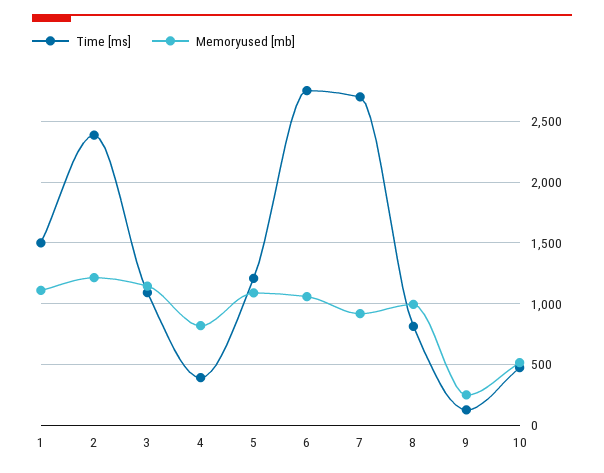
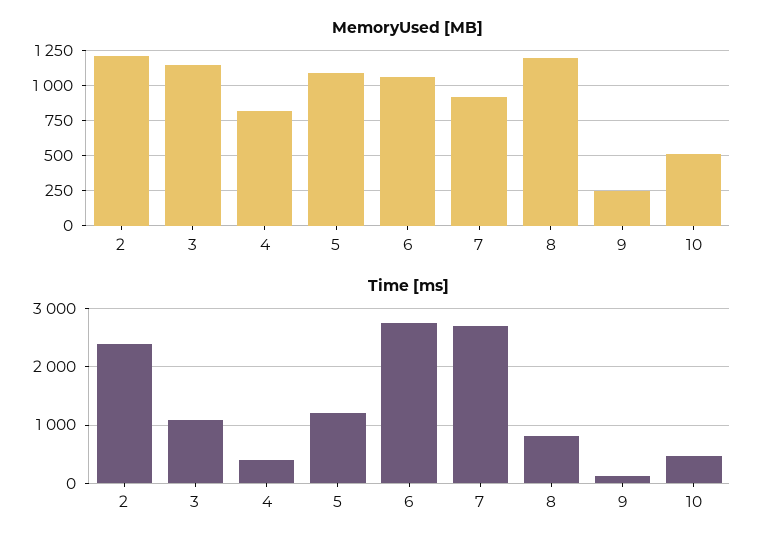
  {
    "Time [ms]": {
-     "1": 1500,
      "2": 2400,
      "3": 1100,
      "4": 400,
      "5": 1200,
      "6": 2750,
      "7": 2700,
      "8": 800,
      "9": 150,
      "10": 450
    },
    "Memoryused [mb]": {
-     "1": 1100,
      "2": 1200,
      "3": 1150,
      "4": 800,
      "5": 1100,
      "6": 1050,
      "7": 900,
-     "8": 1000,
+     "8": 1200,
      "9": 250,
      "10": 500
    }
  }

